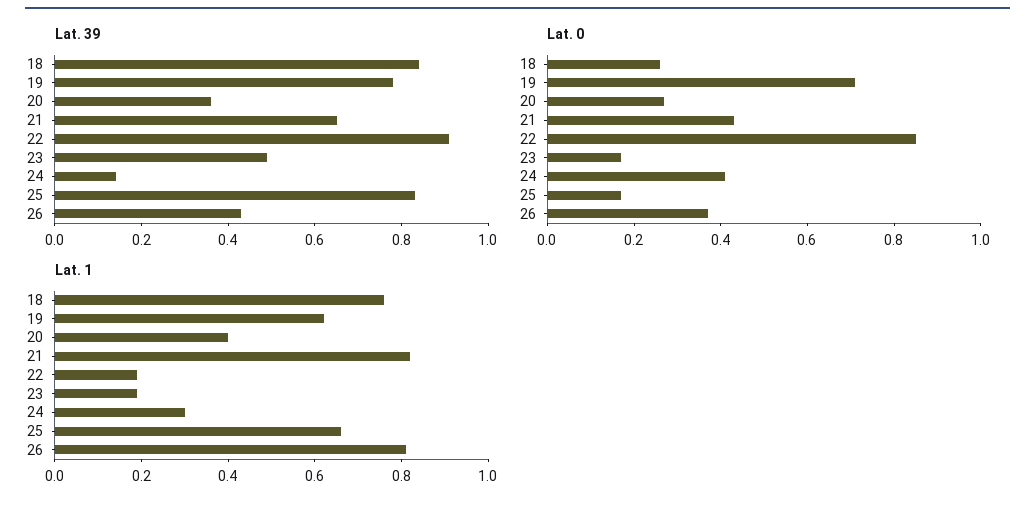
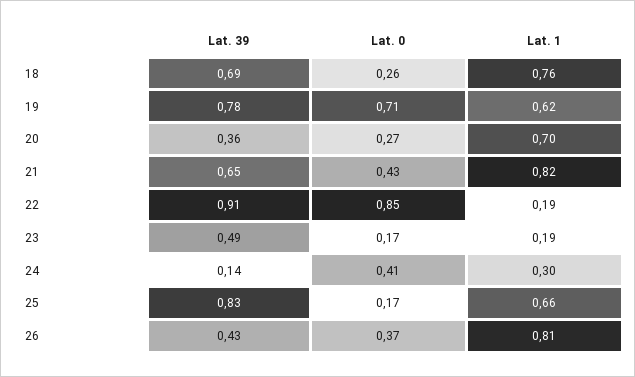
  {
    "Lat. 39": {
-     "18": 0.85,
+     "18": 0.69,
      "19": 0.78,
      "20": 0.36,
      "21": 0.65,
      "22": 0.91,
      "23": 0.49,
      "24": 0.14,
      "25": 0.83,
      "26": 0.43
    },
    "Lat. 0": {
      "18": 0.26,
      "19": 0.71,
      "20": 0.27,
      "21": 0.43,
      "22": 0.85,
      "23": 0.17,
      "24": 0.41,
      "25": 0.17,
      "26": 0.37
    },
    "Lat. 1": {
      "18": 0.76,
      "19": 0.62,
-     "20": 0.4,
+     "20": 0.7,
      "21": 0.82,
      "22": 0.19,
      "23": 0.19,
      "24": 0.3,
      "25": 0.66,
      "26": 0.81
    }
  }

